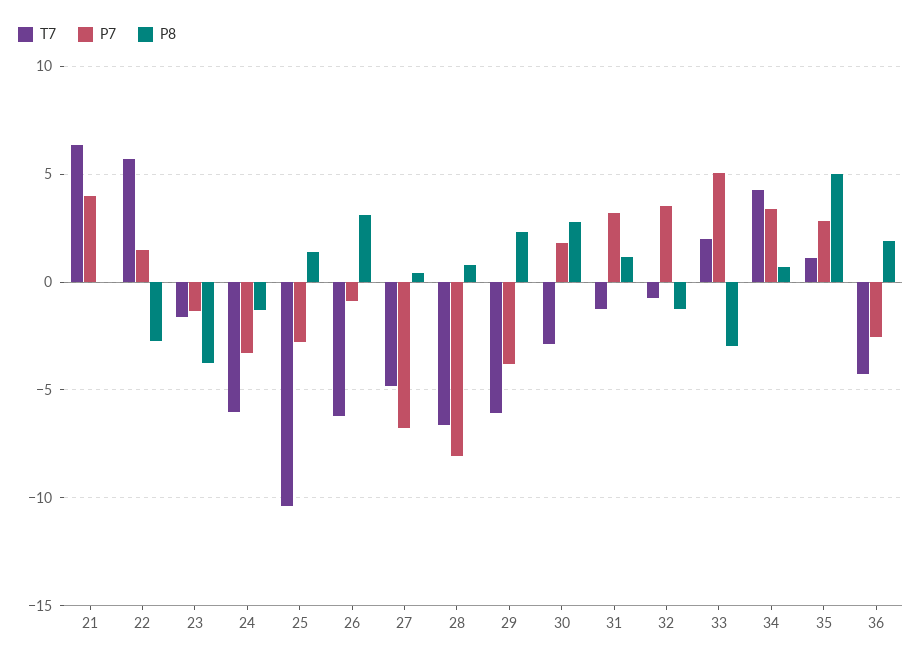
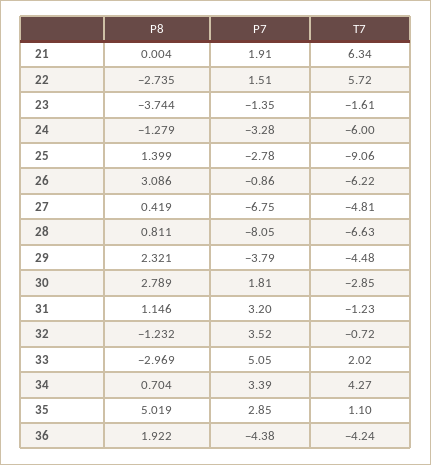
  {
    "T7": {
      "21": 6.34,
      "22": 5.72,
      "23": -1.61,
      "24": -6,
-     "25": -10.5,
+     "25": -9.06,
      "26": -6.22,
      "27": -4.81,
      "28": -6.63,
-     "29": -6,
+     "29": -4.48,
      "30": -2.85,
      "31": -1.23,
      "32": -0.72,
      "33": 2.02,
      "34": 4.27,
      "35": 1.1,
      "36": -4.24
    },
    "P7": {
-     "21": 4,
+     "21": 1.91,
      "22": 1.51,
      "23": -1.35,
      "24": -3.28,
      "25": -2.78,
      "26": -0.86,
      "27": -6.75,
      "28": -8.05,
      "29": -3.79,
      "30": 1.81,
      "31": 3.2,
      "32": 3.52,
      "33": 5.05,
      "34": 3.39,
      "35": 2.85,
-     "36": -2.5
+     "36": -4.38
    },
    "P8": {
      "21": 0.004,
      "22": -2.735,
      "23": -3.744,
      "24": -1.279,
      "25": 1.399,
      "26": 3.086,
      "27": 0.419,
      "28": 0.811,
      "29": 2.321,
      "30": 2.789,
      "31": 1.146,
      "32": -1.232,
      "33": -2.969,
      "34": 0.704,
      "35": 5.019,
      "36": 1.922
    }
  }

